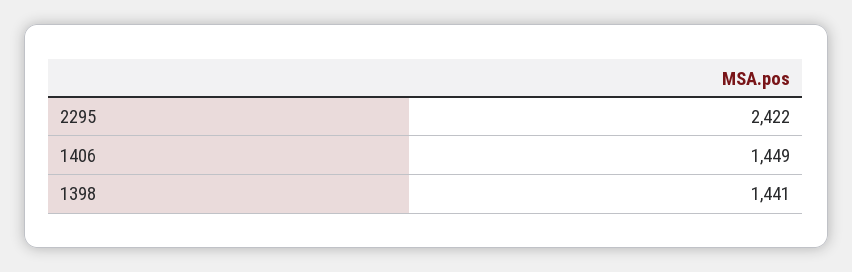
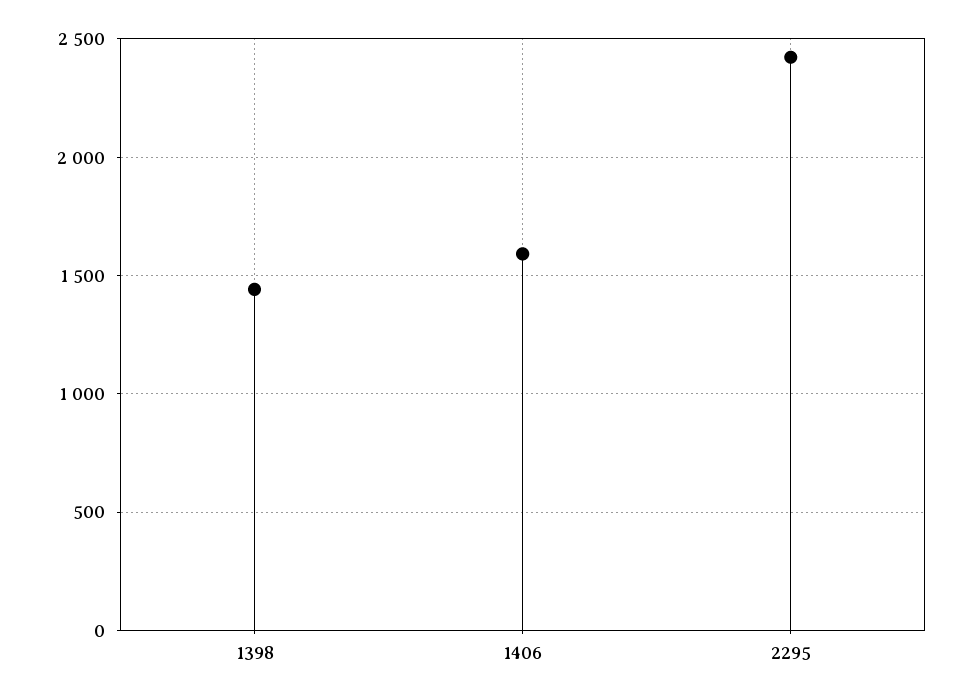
  {
    "2295": 2422,
-   "1406": 1449,
+   "1406": 1600,
    "1398": 1441
  }

